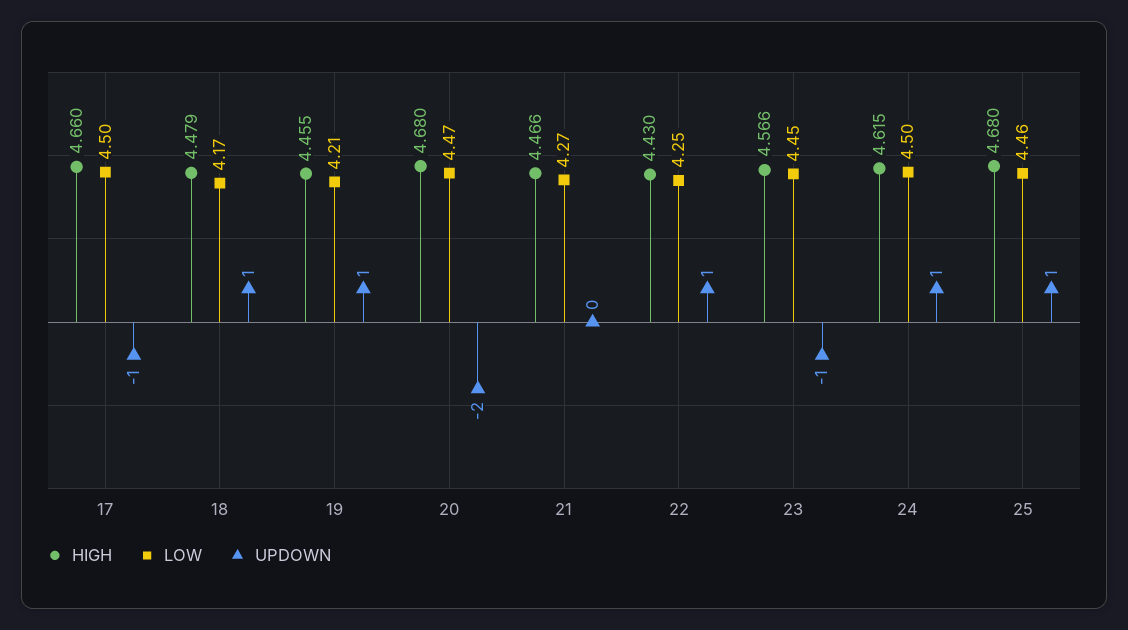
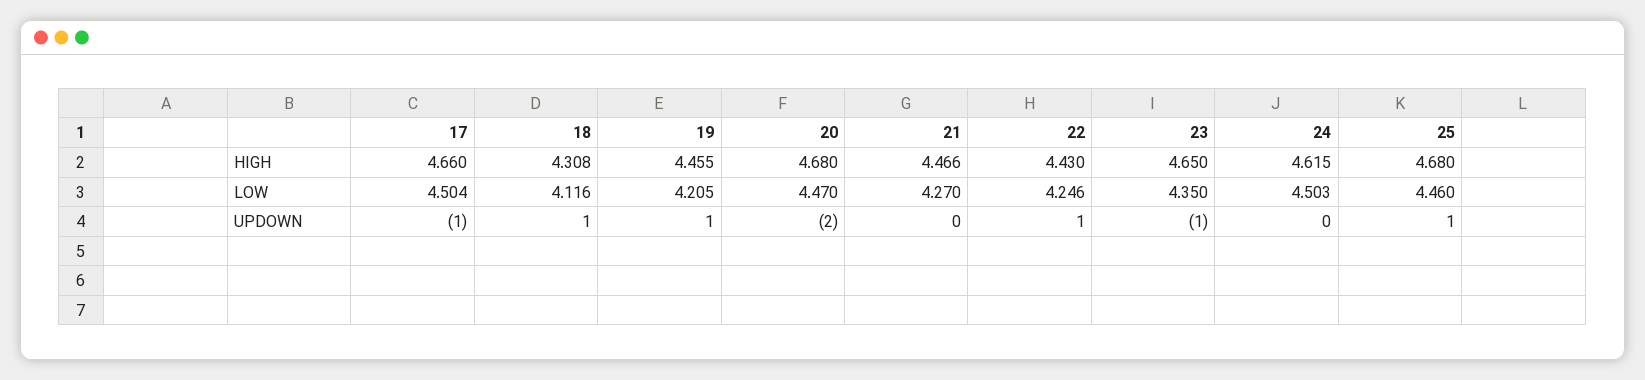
  {
    "HIGH": {
      "17": 4.66,
-     "18": 4.479,
+     "18": 4.308,
      "19": 4.455,
      "20": 4.68,
      "21": 4.466,
      "22": 4.43,
-     "23": 4.566,
+     "23": 4.65,
      "24": 4.615,
      "25": 4.68
    },
    "LOW": {
      "17": 4.504,
-     "18": 4.17,
+     "18": 4.116,
      "19": 4.205,
      "20": 4.47,
      "21": 4.27,
      "22": 4.246,
-     "23": 4.45,
+     "23": 4.35,
      "24": 4.503,
      "25": 4.46
    },
    "UPDOWN": {
      "17": -1,
      "18": 1,
      "19": 1,
      "20": -2,
      "21": 0,
      "22": 1,
      "23": -1,
-     "24": 1,
+     "24": 0,
      "25": 1
    }
  }

